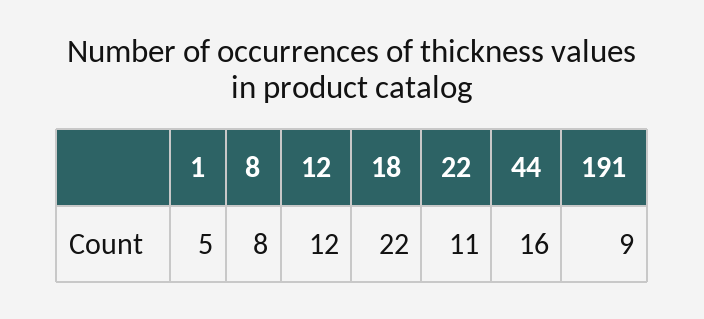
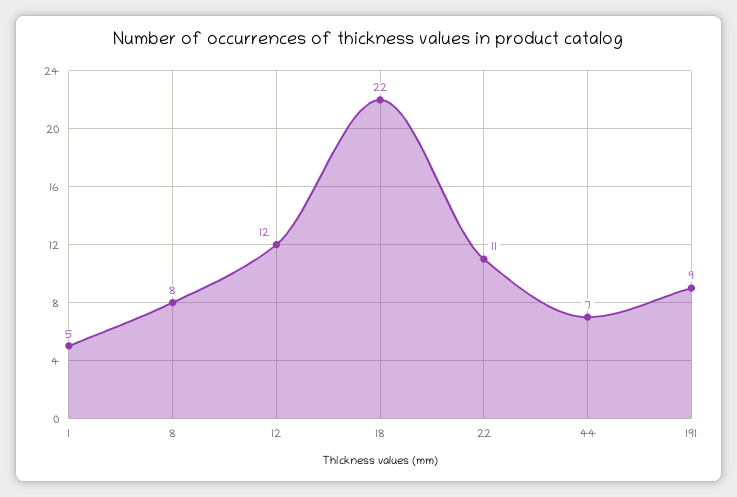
  {
    "1": 5,
    "8": 8,
    "12": 12,
    "18": 22,
    "22": 11,
-   "44": 16,
+   "44": 7,
    "191": 9
  }

